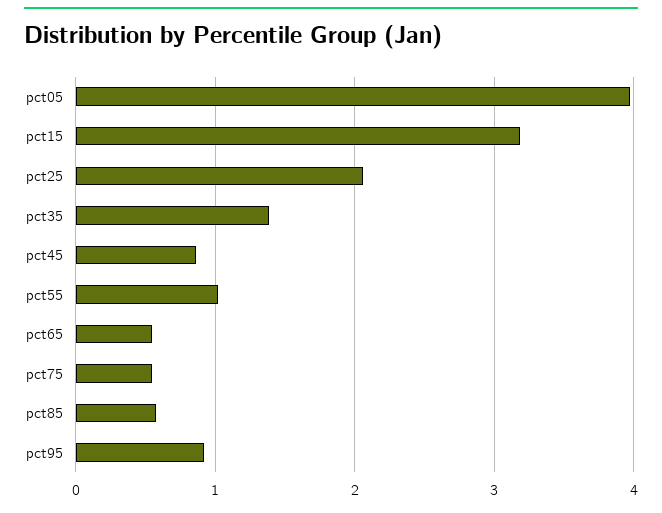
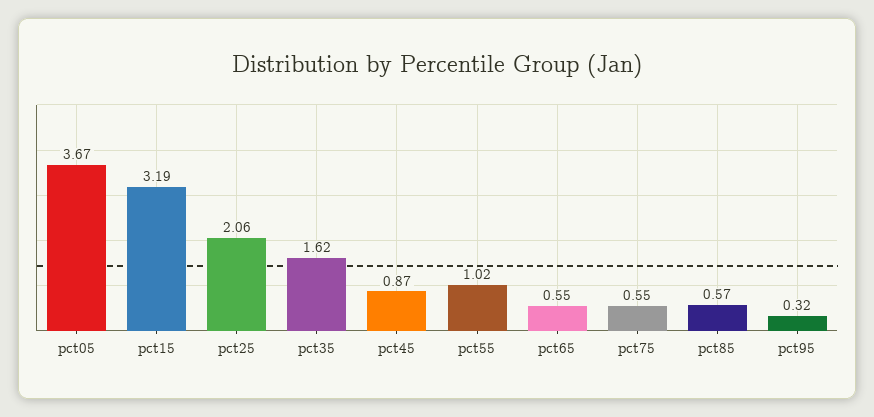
  {
-   "pct05": 4,
+   "pct05": 3.67,
    "pct15": 3.19,
    "pct25": 2.06,
-   "pct35": 1.4,
+   "pct35": 1.62,
    "pct45": 0.87,
    "pct55": 1.02,
    "pct65": 0.55,
    "pct75": 0.55,
    "pct85": 0.57,
-   "pct95": 0.9
+   "pct95": 0.32
  }

